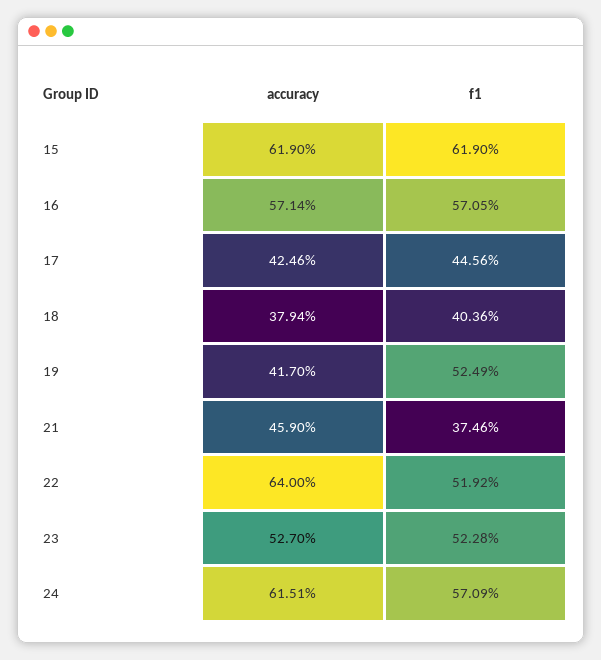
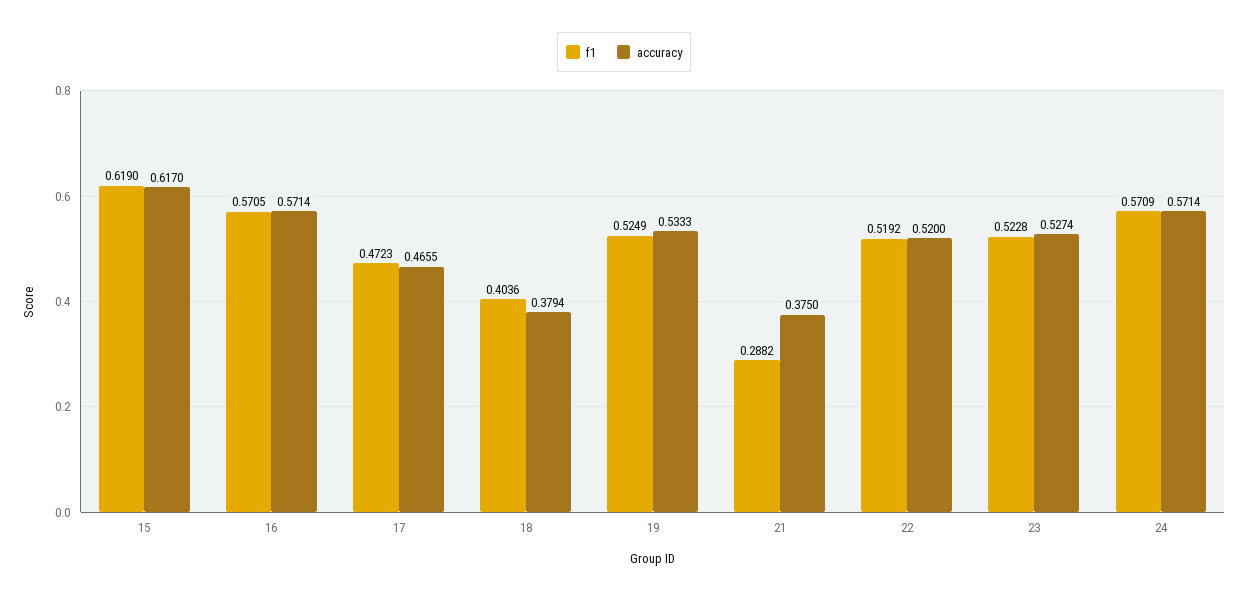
  {
    "accuracy": {
-     "15": 0.619,
+     "15": 0.617,
      "16": 0.5714,
-     "17": 0.4246,
+     "17": 0.4655,
      "18": 0.3794,
-     "19": 0.417,
+     "19": 0.5333,
-     "21": 0.459,
+     "21": 0.375,
-     "22": 0.64,
+     "22": 0.52,
-     "23": 0.527,
+     "23": 0.5274,
-     "24": 0.6151
+     "24": 0.5714
    },
    "f1": {
      "15": 0.619,
      "16": 0.5705,
-     "17": 0.4456,
+     "17": 0.4723,
      "18": 0.4036,
      "19": 0.5249,
-     "21": 0.3746,
+     "21": 0.2882,
      "22": 0.5192,
      "23": 0.5228,
      "24": 0.5709
    }
  }

